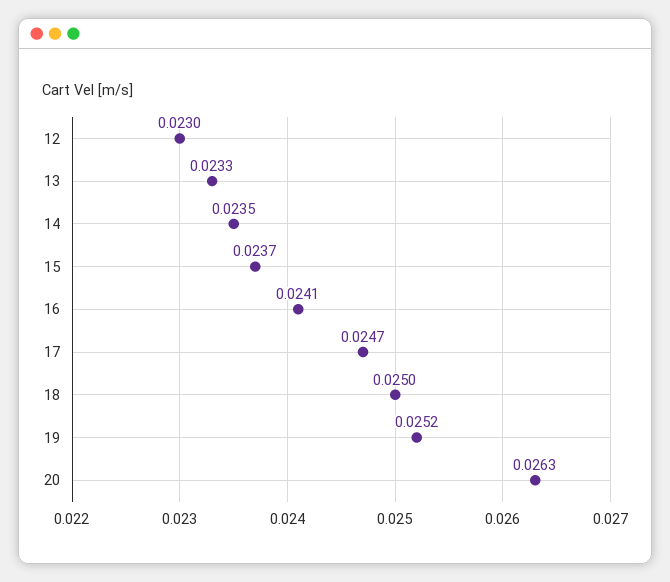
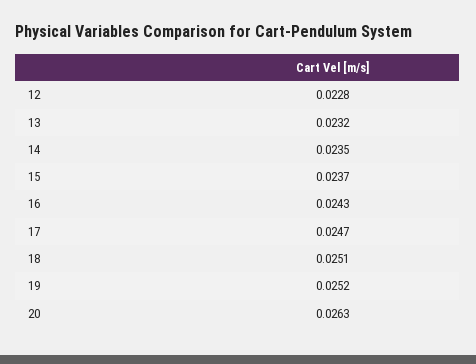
  {
-   "12": 0.023,
+   "12": 0.0228,
-   "13": 0.0233,
+   "13": 0.0232,
    "14": 0.0235,
    "15": 0.0237,
-   "16": 0.0241,
+   "16": 0.0243,
    "17": 0.0247,
-   "18": 0.025,
+   "18": 0.0251,
    "19": 0.0252,
    "20": 0.0263
  }

